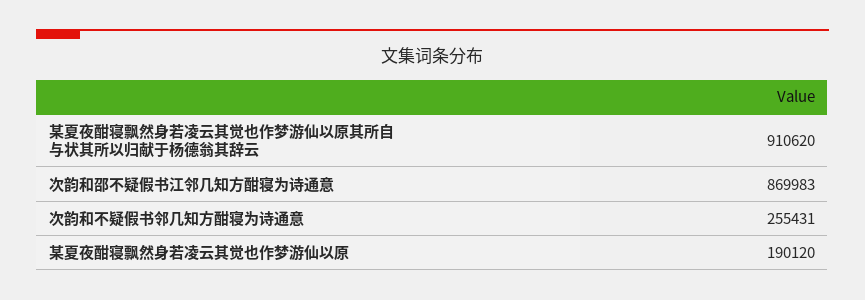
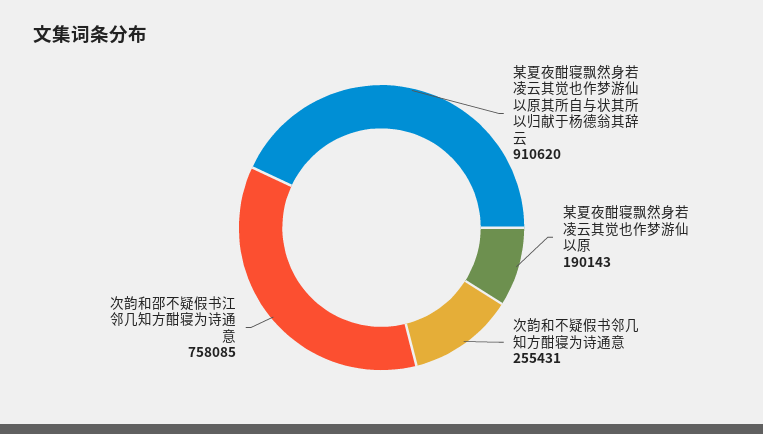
  {
    "某夏夜酣寝飘然身若凌云其觉也作梦游仙以原其所自与状其所以归献于杨德翁其辞云": 910620,
-   "次韵和邵不疑假书江邻几知方酣寝为诗通意": 869983,
+   "次韵和邵不疑假书江邻几知方酣寝为诗通意": 758085,
    "次韵和不疑假书邻几知方酣寝为诗通意": 255431,
-   "某夏夜酣寝飘然身若凌云其觉也作梦游仙以原": 190120
+   "某夏夜酣寝飘然身若凌云其觉也作梦游仙以原": 190143
  }

